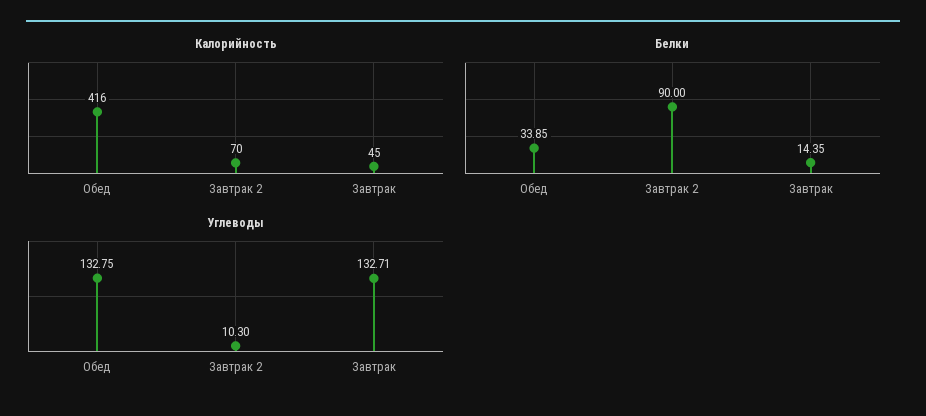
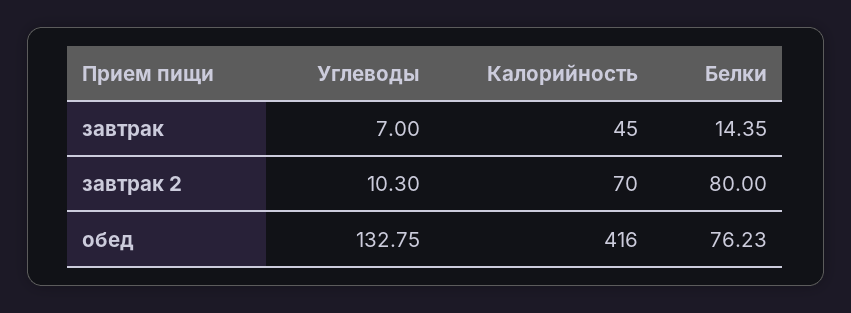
  {
    "Калорийность": {
      "Обед": 416,
      "Завтрак 2": 70,
      "Завтрак": 45
    },
    "Белки": {
-     "Обед": 33.85,
+     "Обед": 76.23,
-     "Завтрак 2": 90,
+     "Завтрак 2": 80,
      "Завтрак": 14.35
    },
    "Углеводы": {
      "Обед": 132.75,
      "Завтрак 2": 10.3,
-     "Завтрак": 132.71
+     "Завтрак": 7
    }
  }

